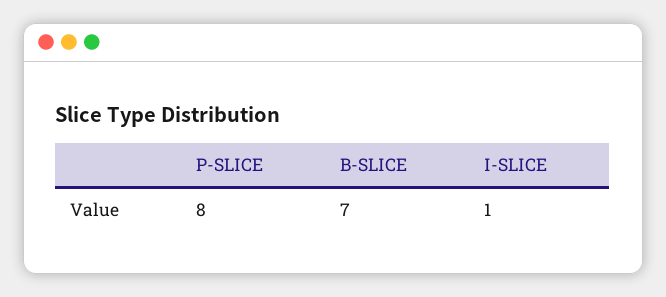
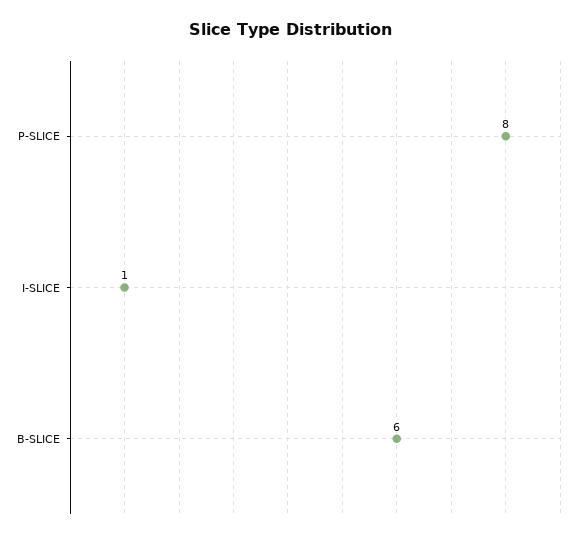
  {
    "P-SLICE": 8,
-   "B-SLICE": 7,
+   "B-SLICE": 6,
    "I-SLICE": 1
  }

